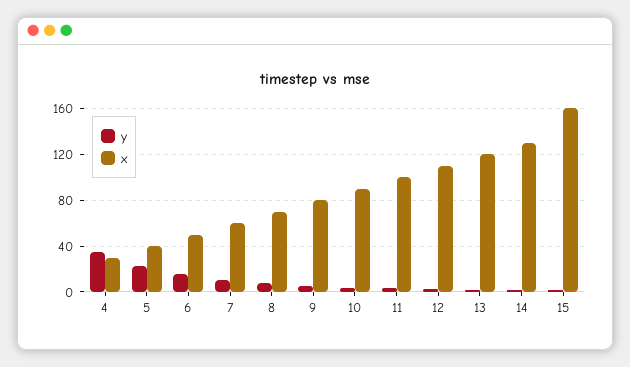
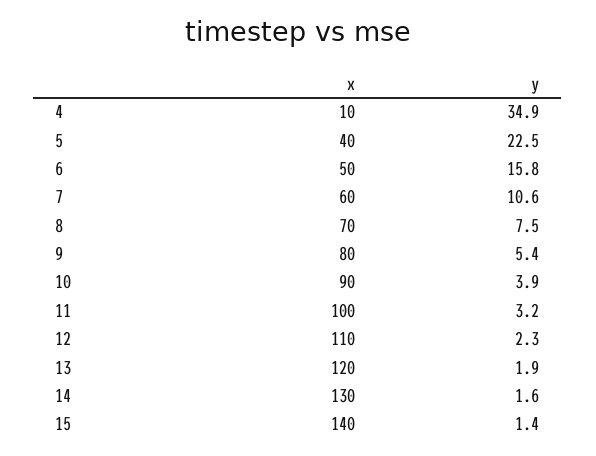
  {
    "y": {
      "4": 34.9,
      "5": 22.5,
      "6": 15.8,
      "7": 10.6,
      "8": 7.5,
      "9": 5.4,
      "10": 3.9,
      "11": 3.2,
      "12": 2.3,
      "13": 1.9,
      "14": 1.6,
      "15": 1.4
    },
    "x": {
-     "4": 30,
+     "4": 10,
      "5": 40,
      "6": 50,
      "7": 60,
      "8": 70,
      "9": 80,
      "10": 90,
      "11": 100,
      "12": 110,
      "13": 120,
      "14": 130,
-     "15": 160
+     "15": 140
    }
  }

